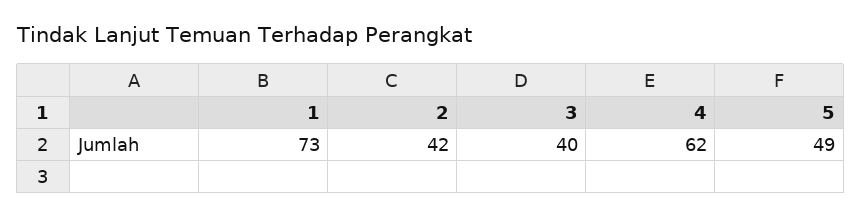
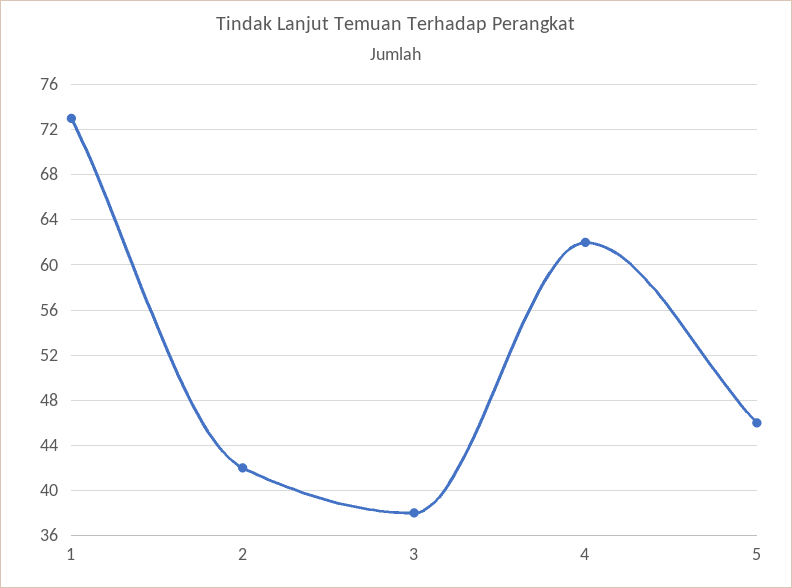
  {
    "1": 73,
    "2": 42,
-   "3": 40,
+   "3": 38,
    "4": 62,
-   "5": 49
+   "5": 46
  }

